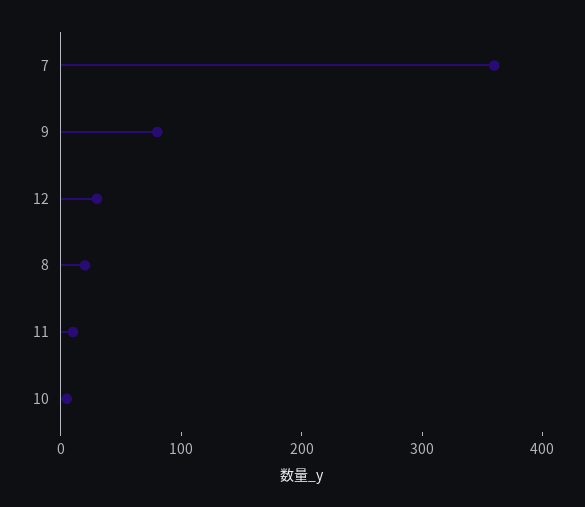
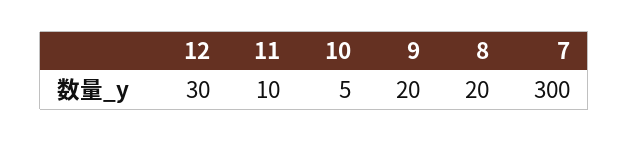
  {
-   "7": 360,
+   "7": 300,
-   "9": 80,
+   "9": 20,
    "12": 30,
    "8": 20,
    "11": 10,
    "10": 5
  }

